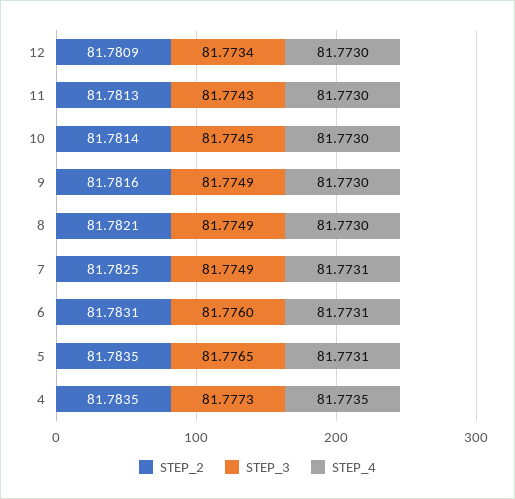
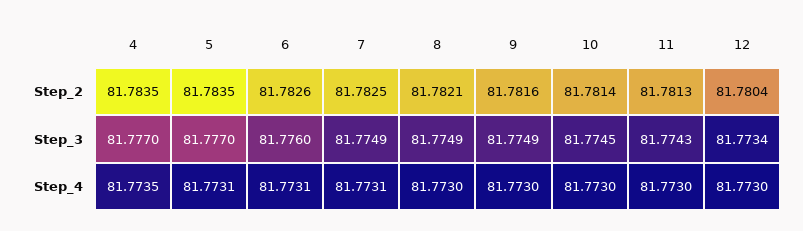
  {
    "STEP_2": {
-     "12": 81.7809,
+     "12": 81.7804,
      "11": 81.7813,
      "10": 81.7814,
      "9": 81.7816,
      "8": 81.7821,
      "7": 81.7825,
-     "6": 81.7831,
+     "6": 81.7826,
      "5": 81.7835,
      "4": 81.7835
    },
    "STEP_3": {
      "12": 81.7734,
      "11": 81.7743,
      "10": 81.7745,
      "9": 81.7749,
      "8": 81.7749,
      "7": 81.7749,
      "6": 81.776,
-     "5": 81.7765,
+     "5": 81.777,
-     "4": 81.7773
+     "4": 81.777
    },
    "STEP_4": {
      "12": 81.773,
      "11": 81.773,
      "10": 81.773,
      "9": 81.773,
      "8": 81.773,
      "7": 81.7731,
      "6": 81.7731,
      "5": 81.7731,
      "4": 81.7735
    }
  }

